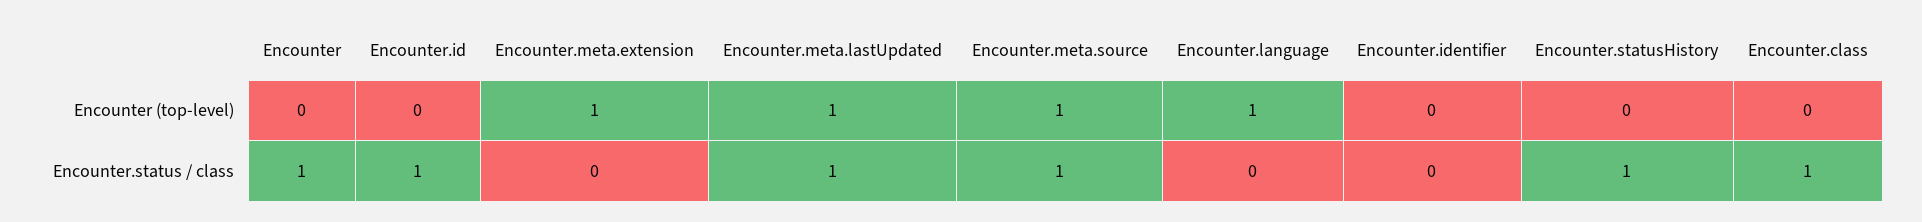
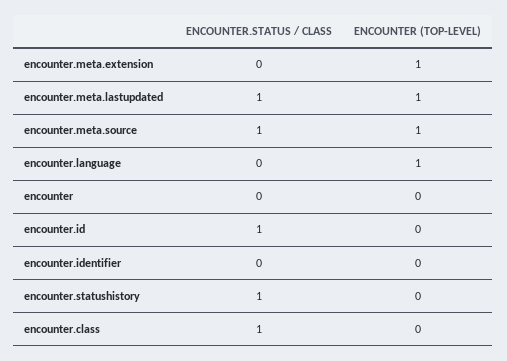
  {
    "Encounter": {
      "Encounter (top-level)": 0,
-     "Encounter.status / class": 1
+     "Encounter.status / class": 0
    },
    "Encounter.id": {
      "Encounter (top-level)": 0,
      "Encounter.status / class": 1
    },
    "Encounter.meta.extension": {
      "Encounter (top-level)": 1,
      "Encounter.status / class": 0
    },
    "Encounter.meta.lastUpdated": {
      "Encounter (top-level)": 1,
      "Encounter.status / class": 1
    },
    "Encounter.meta.source": {
      "Encounter (top-level)": 1,
      "Encounter.status / class": 1
    },
    "Encounter.language": {
      "Encounter (top-level)": 1,
      "Encounter.status / class": 0
    },
    "Encounter.identifier": {
      "Encounter (top-level)": 0,
      "Encounter.status / class": 0
    },
    "Encounter.statusHistory": {
      "Encounter (top-level)": 0,
      "Encounter.status / class": 1
    },
    "Encounter.class": {
      "Encounter (top-level)": 0,
      "Encounter.status / class": 1
    }
  }

